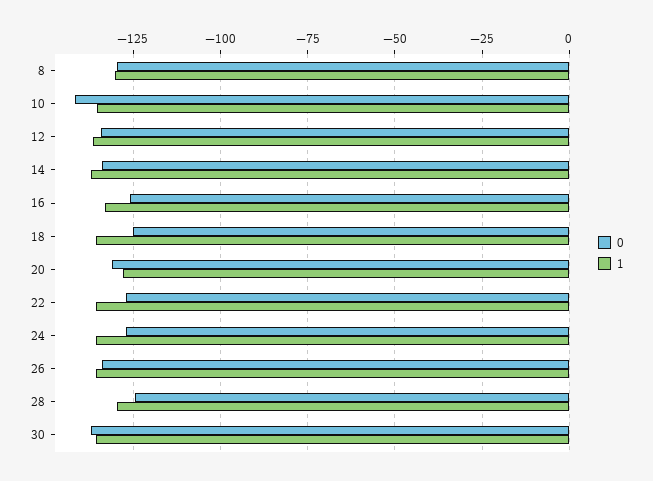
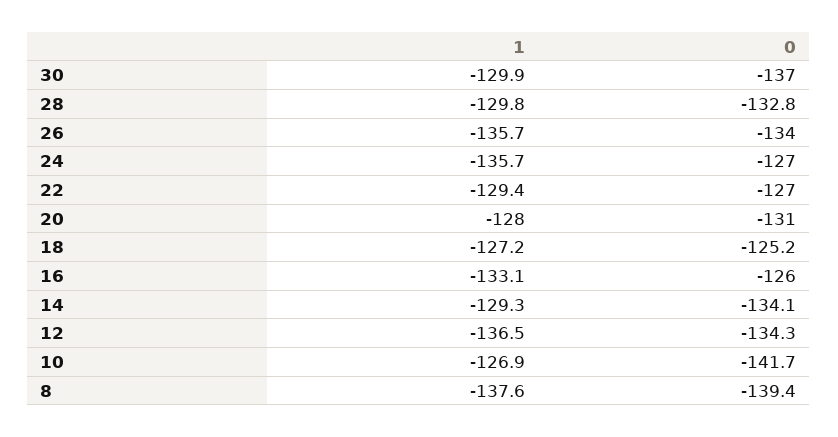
  {
    "0": {
-     "8": -130,
+     "8": -139.4,
      "10": -141.7,
      "12": -134.3,
      "14": -134.1,
      "16": -126,
      "18": -125.2,
      "20": -131,
      "22": -127,
      "24": -127,
      "26": -134,
-     "28": -125,
+     "28": -132.8,
      "30": -137
    },
    "1": {
-     "8": -130,
+     "8": -137.6,
-     "10": -135,
+     "10": -126.9,
      "12": -136.5,
-     "14": -137.5,
+     "14": -129.3,
      "16": -133.1,
-     "18": -135,
+     "18": -127.2,
      "20": -128,
-     "22": -135,
+     "22": -129.4,
      "24": -135.7,
      "26": -135.7,
      "28": -129.8,
-     "30": -135
+     "30": -129.9
    }
  }

